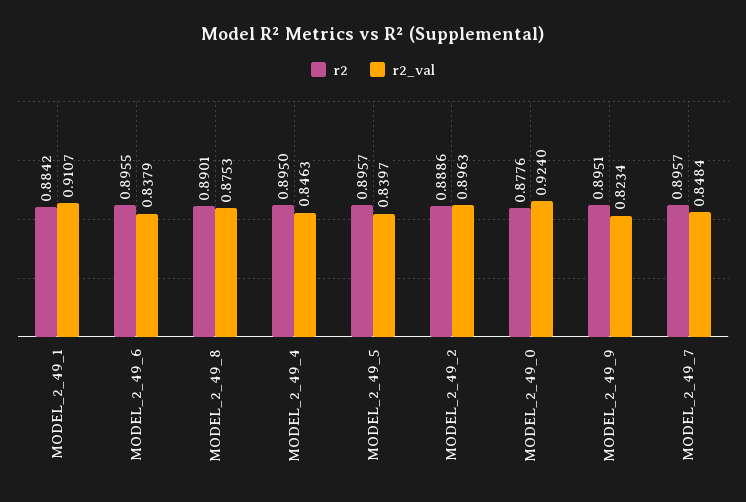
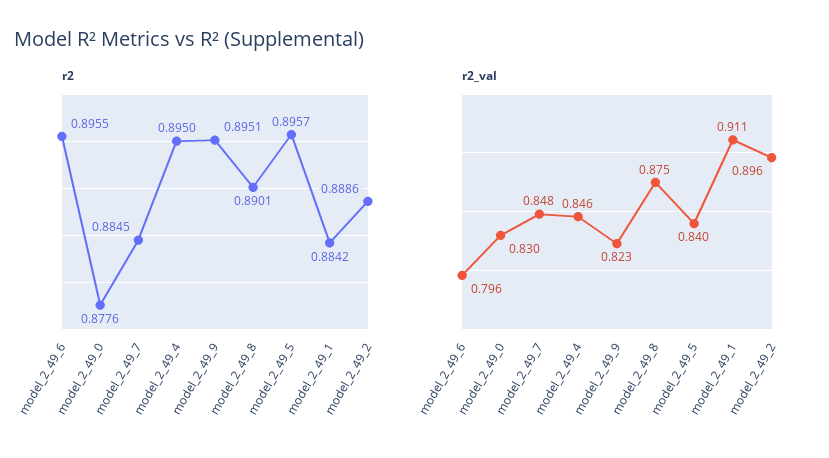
  {
    "r2": {
      "MODEL_2_49_1": 0.8842,
      "MODEL_2_49_6": 0.8955,
      "MODEL_2_49_8": 0.8901,
      "MODEL_2_49_4": 0.895,
      "MODEL_2_49_5": 0.8957,
      "MODEL_2_49_2": 0.8886,
      "MODEL_2_49_0": 0.8776,
      "MODEL_2_49_9": 0.8951,
-     "MODEL_2_49_7": 0.8957
+     "MODEL_2_49_7": 0.8845
    },
    "r2_val": {
      "MODEL_2_49_1": 0.9107,
-     "MODEL_2_49_6": 0.8379,
+     "MODEL_2_49_6": 0.796,
      "MODEL_2_49_8": 0.8753,
      "MODEL_2_49_4": 0.8463,
      "MODEL_2_49_5": 0.8397,
      "MODEL_2_49_2": 0.8963,
-     "MODEL_2_49_0": 0.924,
+     "MODEL_2_49_0": 0.83,
      "MODEL_2_49_9": 0.8234,
      "MODEL_2_49_7": 0.8484
    }
  }

